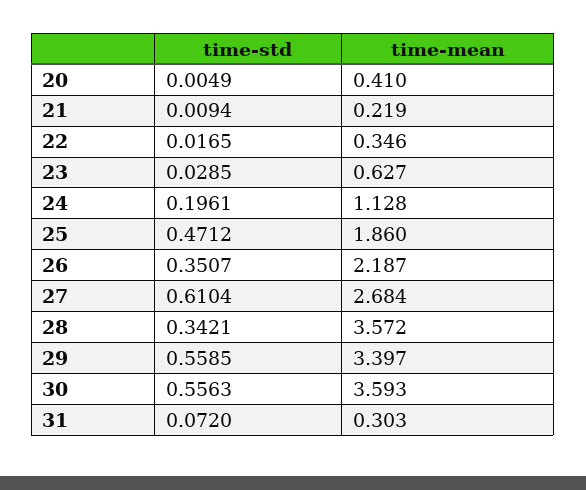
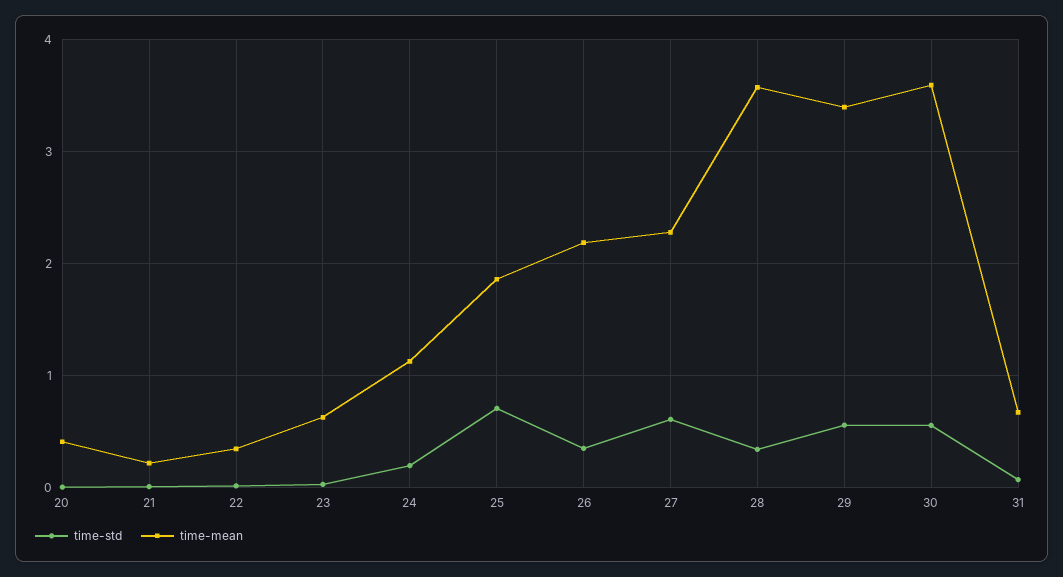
  {
    "time-std": {
      "20": 0.0049,
      "21": 0.0094,
      "22": 0.0165,
      "23": 0.0285,
      "24": 0.1961,
-     "25": 0.4712,
+     "25": 0.7,
      "26": 0.3507,
      "27": 0.6104,
      "28": 0.3421,
      "29": 0.5585,
      "30": 0.5563,
      "31": 0.072
    },
    "time-mean": {
      "20": 0.41,
      "21": 0.219,
      "22": 0.346,
      "23": 0.627,
      "24": 1.128,
      "25": 1.86,
      "26": 2.187,
-     "27": 2.684,
+     "27": 2.3,
      "28": 3.572,
      "29": 3.397,
      "30": 3.593,
-     "31": 0.303
+     "31": 0.7
    }
  }

